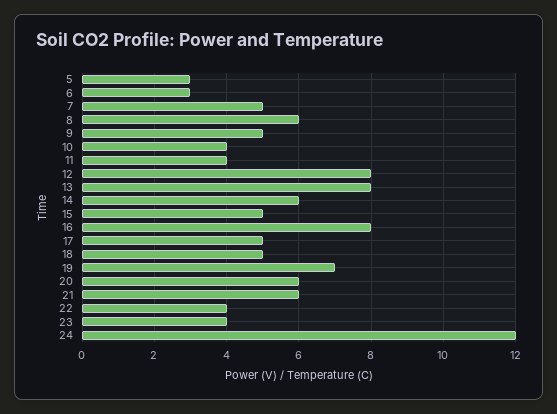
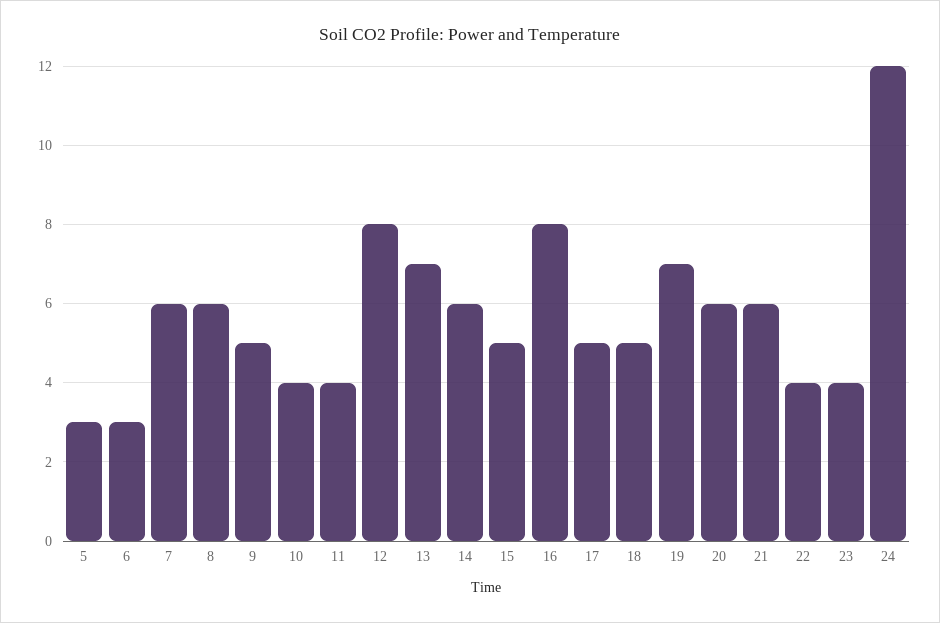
  {
    "5": 3,
    "6": 3,
-   "7": 5,
+   "7": 6,
    "8": 6,
    "9": 5,
    "10": 4,
    "11": 4,
    "12": 8,
-   "13": 8,
+   "13": 7,
    "14": 6,
    "15": 5,
    "16": 8,
    "17": 5,
    "18": 5,
    "19": 7,
    "20": 6,
    "21": 6,
    "22": 4,
    "23": 4,
    "24": 12
  }

